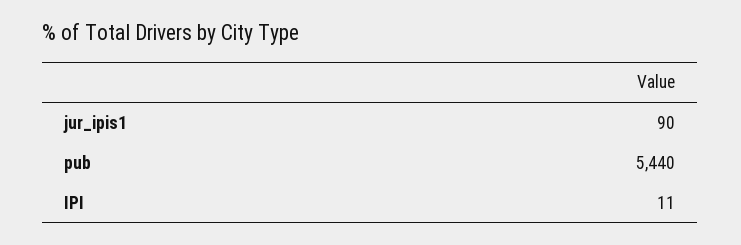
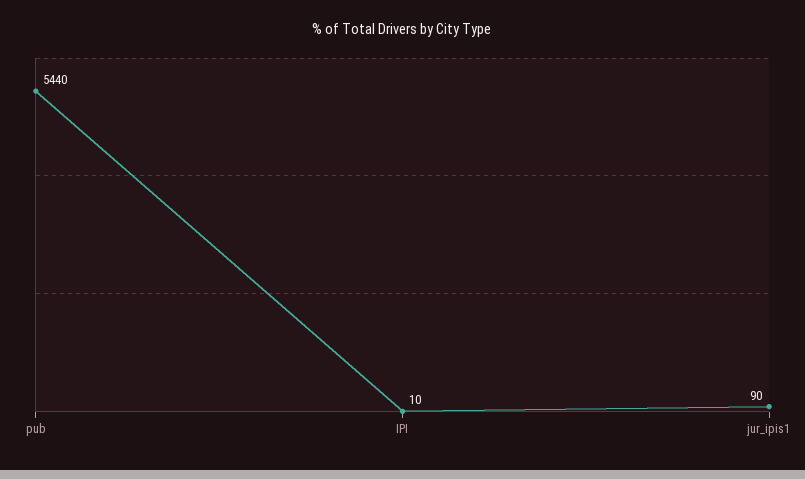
  {
    "jur_ipis1": 90,
    "pub": 5440,
-   "IPI": 11
+   "IPI": 10
  }

